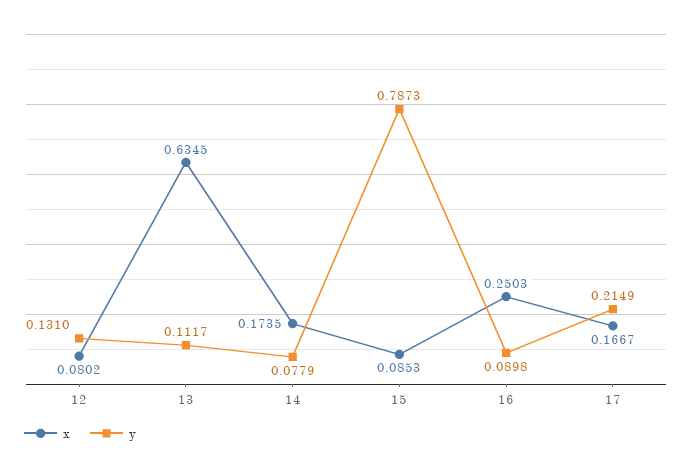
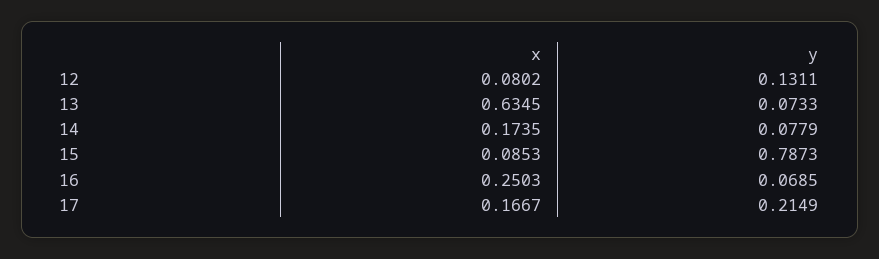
  {
    "x": {
      "12": 0.0802,
      "13": 0.6345,
      "14": 0.1735,
      "15": 0.0853,
      "16": 0.2503,
      "17": 0.1667
    },
    "y": {
-     "12": 0.131,
+     "12": 0.1311,
-     "13": 0.1117,
+     "13": 0.0733,
      "14": 0.0779,
      "15": 0.7873,
-     "16": 0.0898,
+     "16": 0.0685,
      "17": 0.2149
    }
  }

